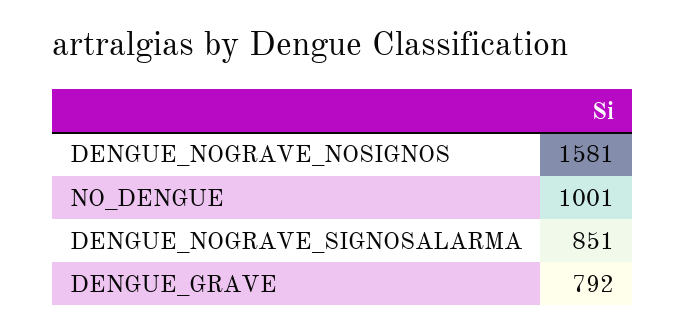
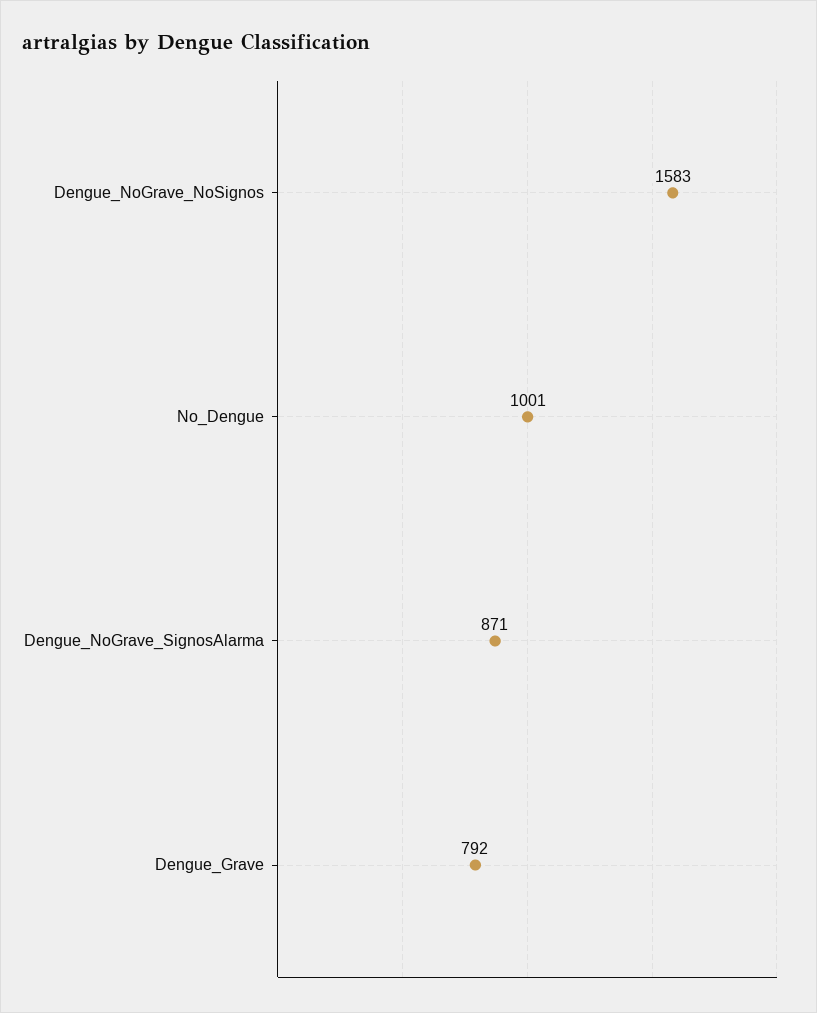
  {
-   "DENGUE_NOGRAVE_NOSIGNOS": 1581,
+   "DENGUE_NOGRAVE_NOSIGNOS": 1583,
    "NO_DENGUE": 1001,
-   "DENGUE_NOGRAVE_SIGNOSALARMA": 851,
+   "DENGUE_NOGRAVE_SIGNOSALARMA": 871,
    "DENGUE_GRAVE": 792
  }

